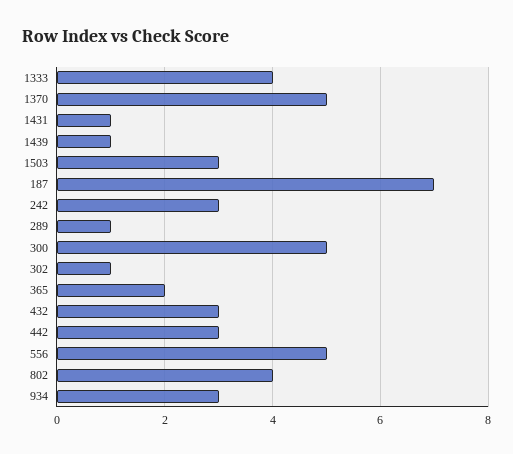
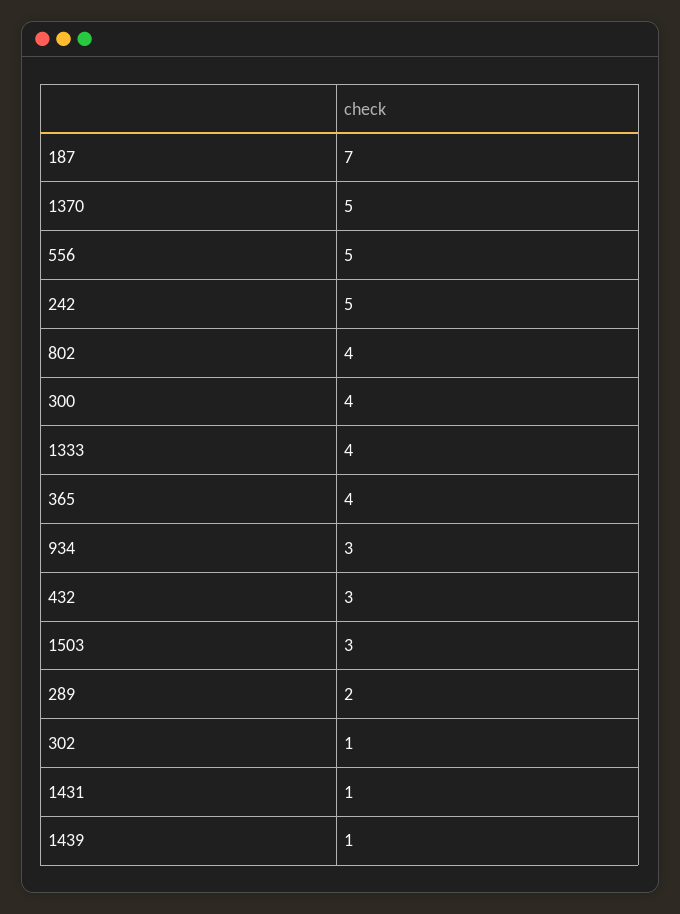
  {
    "1333": 4,
    "1370": 5,
    "1431": 1,
    "1439": 1,
    "1503": 3,
    "187": 7,
-   "242": 3,
+   "242": 5,
-   "289": 1,
+   "289": 2,
-   "300": 5,
+   "300": 4,
    "302": 1,
-   "365": 2,
+   "365": 4,
    "432": 3,
-   "442": 3,
    "556": 5,
    "802": 4,
    "934": 3
  }

